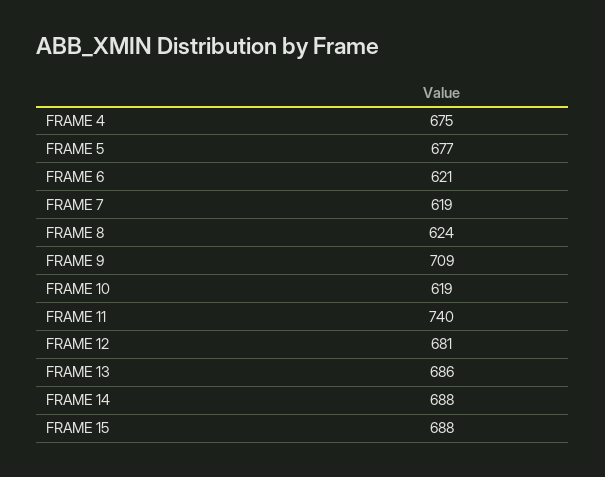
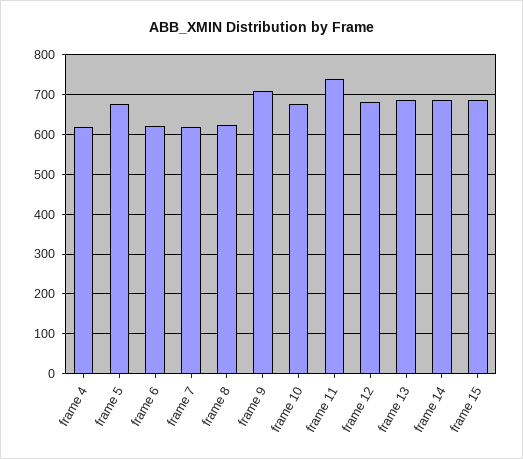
  {
-   "FRAME 4": 675,
+   "FRAME 4": 620,
    "FRAME 5": 677,
    "FRAME 6": 621,
    "FRAME 7": 619,
    "FRAME 8": 624,
    "FRAME 9": 709,
-   "FRAME 10": 619,
+   "FRAME 10": 680,
    "FRAME 11": 740,
    "FRAME 12": 681,
    "FRAME 13": 686,
    "FRAME 14": 688,
    "FRAME 15": 688
  }

